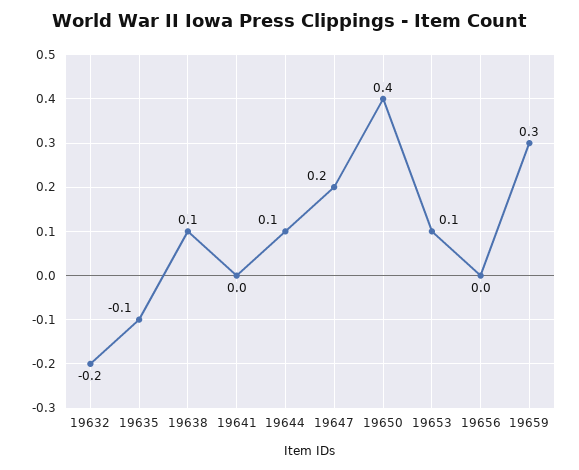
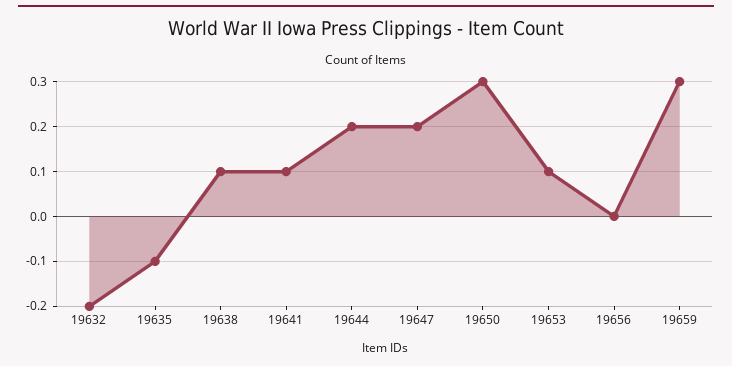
  {
    "19632": -0.2,
    "19635": -0.1,
    "19638": 0.1,
-   "19641": 0,
+   "19641": 0.1,
-   "19644": 0.1,
+   "19644": 0.2,
    "19647": 0.2,
-   "19650": 0.4,
+   "19650": 0.3,
    "19653": 0.1,
    "19656": 0,
    "19659": 0.3
  }

